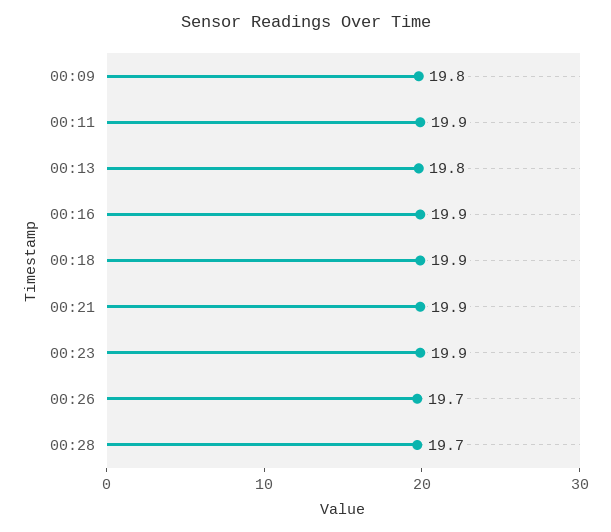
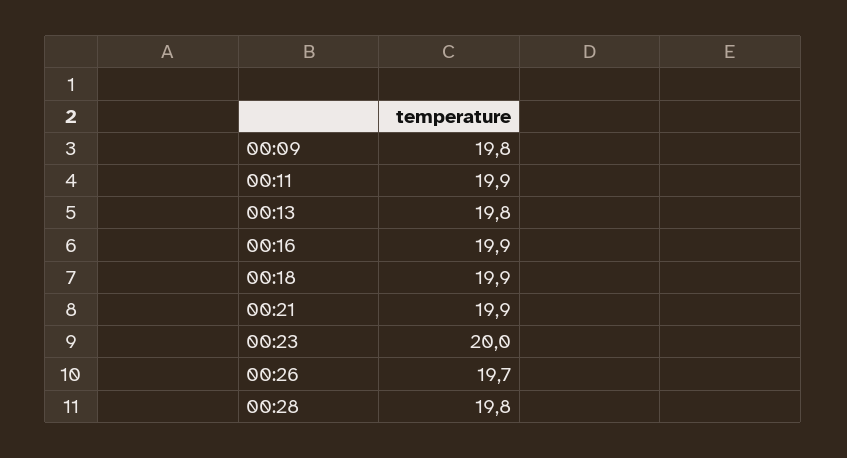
  {
    "00:09": 19.8,
    "00:11": 19.9,
    "00:13": 19.8,
    "00:16": 19.9,
    "00:18": 19.9,
    "00:21": 19.9,
-   "00:23": 19.9,
+   "00:23": 20,
    "00:26": 19.7,
-   "00:28": 19.7
+   "00:28": 19.8
  }

